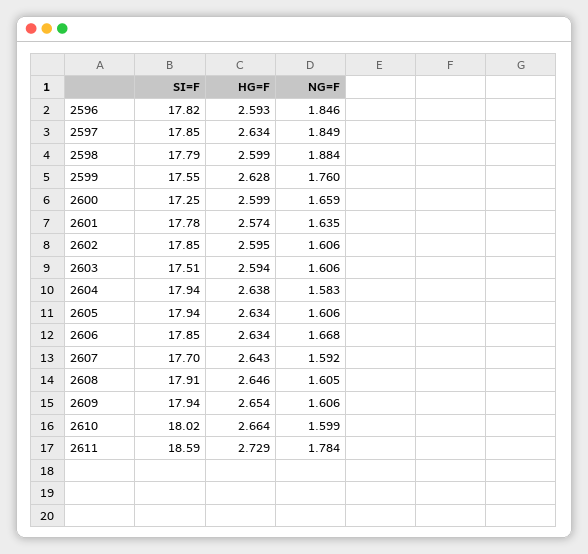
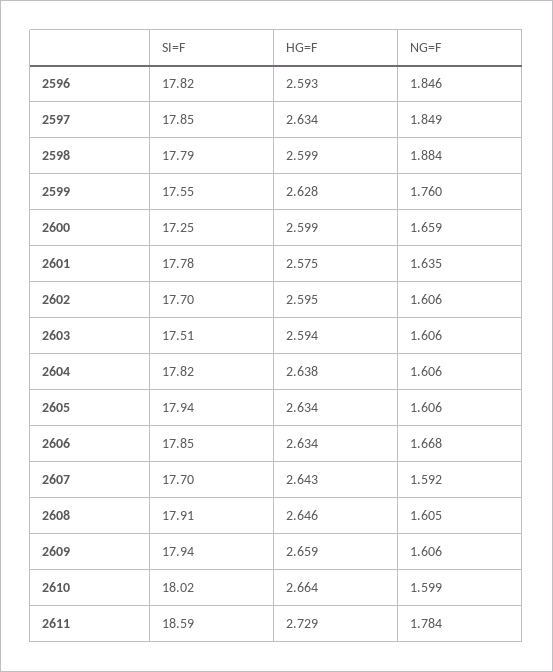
  {
    "SI=F": {
      "2596": 17.82,
      "2597": 17.85,
      "2598": 17.79,
      "2599": 17.55,
      "2600": 17.25,
      "2601": 17.78,
-     "2602": 17.85,
+     "2602": 17.7,
      "2603": 17.51,
-     "2604": 17.94,
+     "2604": 17.82,
      "2605": 17.94,
      "2606": 17.85,
      "2607": 17.7,
      "2608": 17.91,
      "2609": 17.94,
      "2610": 18.02,
      "2611": 18.59
    },
    "HG=F": {
      "2596": 2.593,
      "2597": 2.634,
      "2598": 2.599,
      "2599": 2.628,
      "2600": 2.599,
-     "2601": 2.574,
+     "2601": 2.575,
      "2602": 2.595,
      "2603": 2.594,
      "2604": 2.638,
      "2605": 2.634,
      "2606": 2.634,
      "2607": 2.643,
      "2608": 2.646,
-     "2609": 2.654,
+     "2609": 2.659,
      "2610": 2.664,
      "2611": 2.729
    },
    "NG=F": {
      "2596": 1.846,
      "2597": 1.849,
      "2598": 1.884,
      "2599": 1.76,
      "2600": 1.659,
      "2601": 1.635,
      "2602": 1.606,
      "2603": 1.606,
-     "2604": 1.583,
+     "2604": 1.606,
      "2605": 1.606,
      "2606": 1.668,
      "2607": 1.592,
      "2608": 1.605,
      "2609": 1.606,
      "2610": 1.599,
      "2611": 1.784
    }
  }

